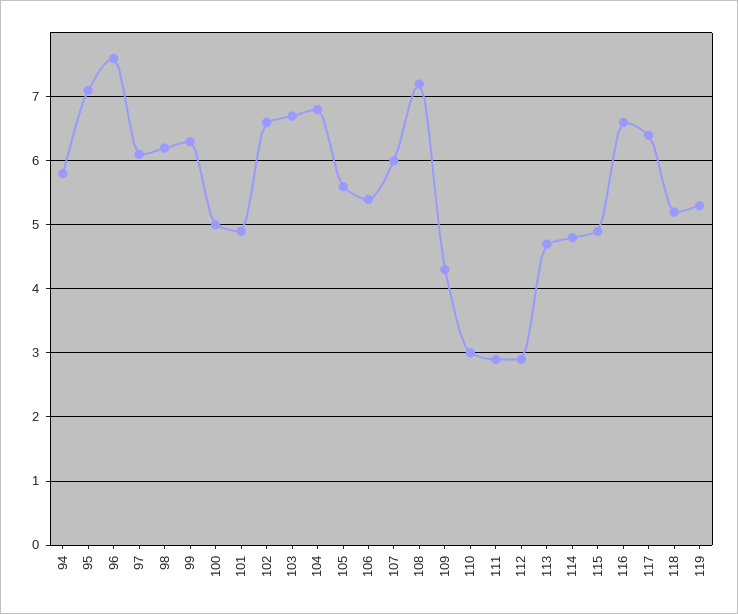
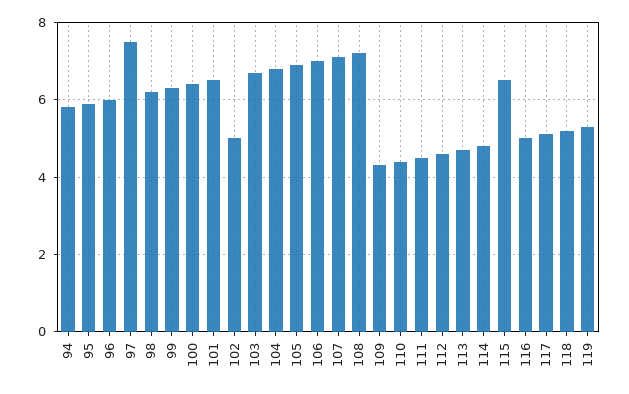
  {
    "94": 5.8,
-   "95": 7.1,
+   "95": 6,
-   "96": 7.6,
+   "96": 6,
-   "97": 6.1,
+   "97": 7.5,
    "98": 6.2,
    "99": 6.3,
-   "100": 5,
+   "100": 6.5,
-   "101": 4.9,
+   "101": 6.5,
-   "102": 6.6,
+   "102": 5,
    "103": 6.7,
    "104": 6.8,
-   "105": 5.6,
+   "105": 7,
-   "106": 5.4,
+   "106": 7,
-   "107": 6,
+   "107": 7,
    "108": 7.2,
    "109": 4.3,
-   "110": 3,
+   "110": 4.5,
-   "111": 2.9,
+   "111": 4.5,
-   "112": 2.9,
+   "112": 4.5,
    "113": 4.7,
    "114": 4.8,
-   "115": 4.9,
+   "115": 6.5,
-   "116": 6.6,
+   "116": 5,
-   "117": 6.4,
+   "117": 5,
    "118": 5.2,
    "119": 5.3
  }

